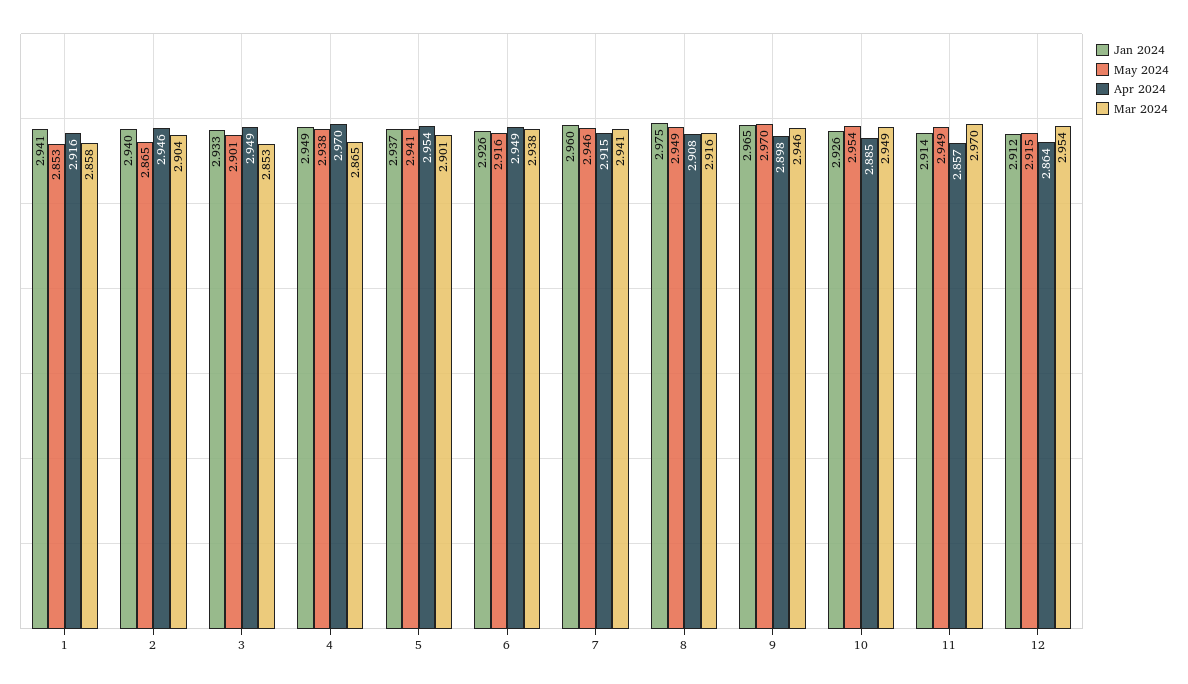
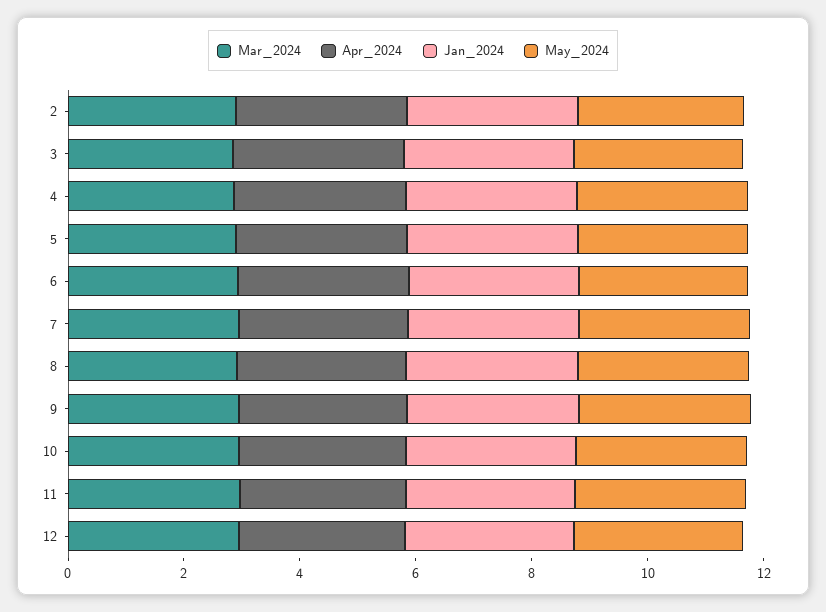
  {
    "Jan 2024": {
-     "1": 2.941,
      "2": 2.94,
      "3": 2.933,
      "4": 2.949,
      "5": 2.937,
      "6": 2.926,
      "7": 2.96,
      "8": 2.975,
      "9": 2.965,
      "10": 2.926,
      "11": 2.914,
      "12": 2.912
    },
    "May 2024": {
-     "1": 2.853,
      "2": 2.865,
      "3": 2.901,
      "4": 2.938,
      "5": 2.941,
      "6": 2.916,
      "7": 2.946,
      "8": 2.949,
      "9": 2.97,
      "10": 2.954,
      "11": 2.949,
      "12": 2.915
    },
    "Apr 2024": {
-     "1": 2.916,
      "2": 2.946,
      "3": 2.949,
      "4": 2.97,
      "5": 2.954,
      "6": 2.949,
      "7": 2.915,
      "8": 2.908,
      "9": 2.898,
      "10": 2.885,
      "11": 2.857,
      "12": 2.864
    },
    "Mar 2024": {
-     "1": 2.858,
      "2": 2.904,
      "3": 2.853,
      "4": 2.865,
      "5": 2.901,
      "6": 2.938,
      "7": 2.941,
      "8": 2.916,
      "9": 2.946,
      "10": 2.949,
      "11": 2.97,
      "12": 2.954
    }
  }

